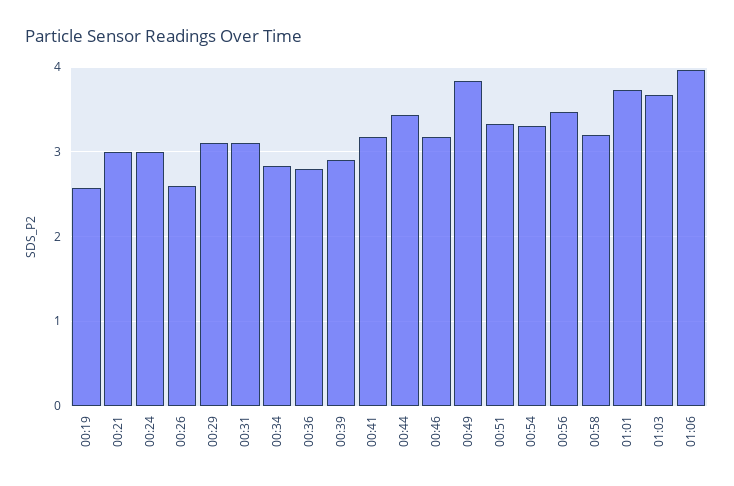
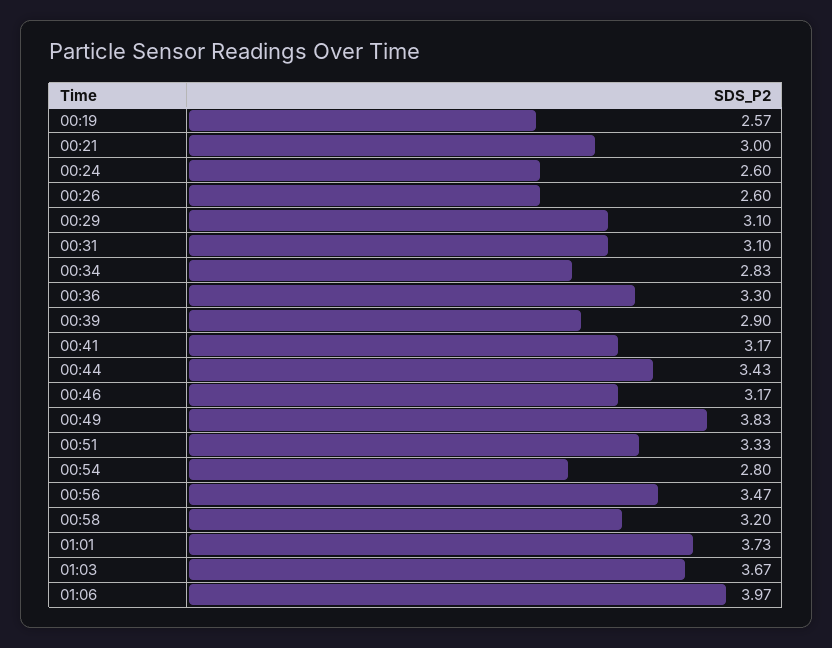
  {
    "00:19": 2.57,
    "00:21": 3,
-   "00:24": 3,
+   "00:24": 2.6,
    "00:26": 2.6,
    "00:29": 3.1,
    "00:31": 3.1,
    "00:34": 2.83,
-   "00:36": 2.8,
+   "00:36": 3.3,
    "00:39": 2.9,
    "00:41": 3.17,
    "00:44": 3.43,
    "00:46": 3.17,
    "00:49": 3.83,
    "00:51": 3.33,
-   "00:54": 3.3,
+   "00:54": 2.8,
    "00:56": 3.47,
    "00:58": 3.2,
    "01:01": 3.73,
    "01:03": 3.67,
    "01:06": 3.97
  }

